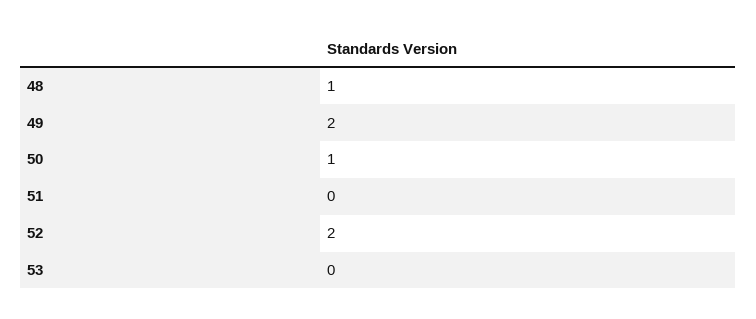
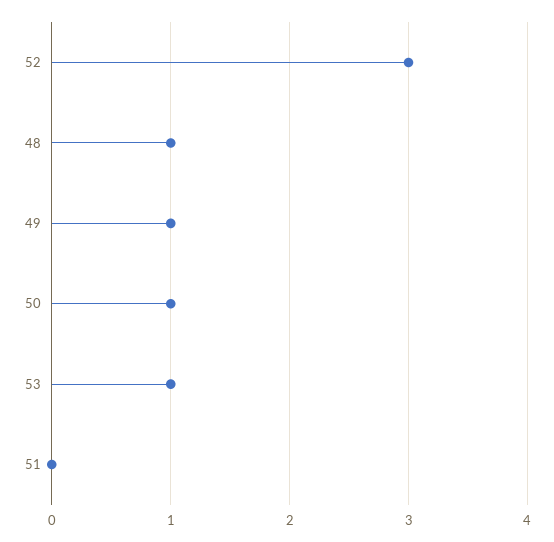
  {
    "48": 1,
-   "49": 2,
+   "49": 1,
    "50": 1,
    "51": 0,
-   "52": 2,
+   "52": 3,
-   "53": 0
+   "53": 1
  }

